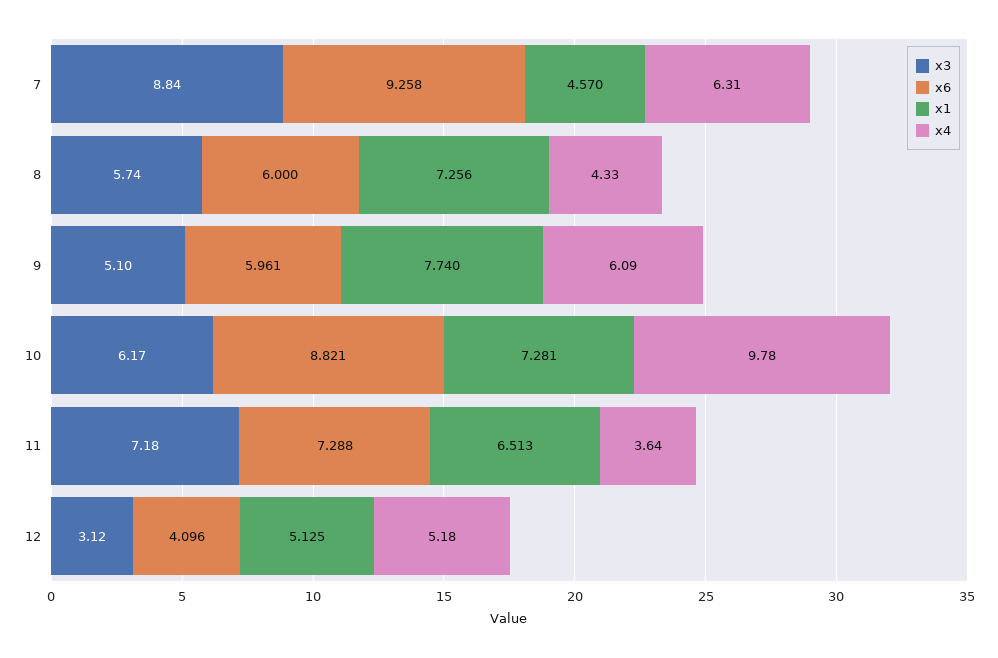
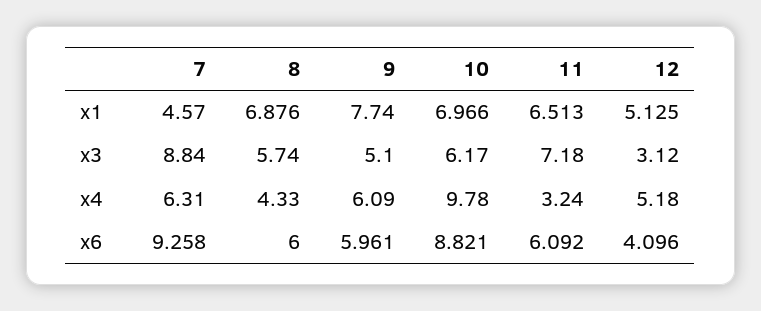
  {
    "x3": {
      "7": 8.84,
      "8": 5.74,
      "9": 5.1,
      "10": 6.17,
      "11": 7.18,
      "12": 3.12
    },
    "x6": {
      "7": 9.258,
      "8": 6,
      "9": 5.961,
      "10": 8.821,
-     "11": 7.288,
+     "11": 6.092,
      "12": 4.096
    },
    "x1": {
      "7": 4.57,
-     "8": 7.256,
+     "8": 6.876,
      "9": 7.74,
-     "10": 7.281,
+     "10": 6.966,
      "11": 6.513,
      "12": 5.125
    },
    "x4": {
      "7": 6.31,
      "8": 4.33,
      "9": 6.09,
      "10": 9.78,
-     "11": 3.64,
+     "11": 3.24,
      "12": 5.18
    }
  }

